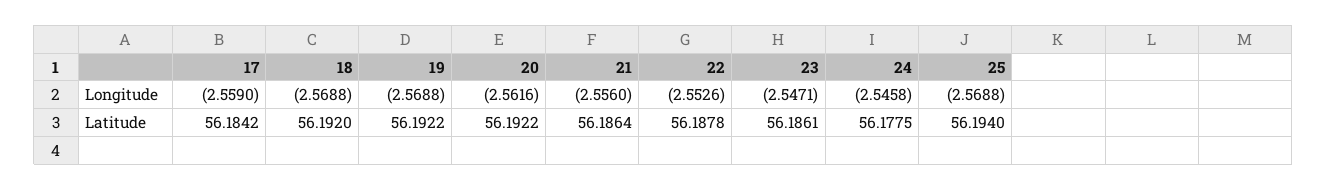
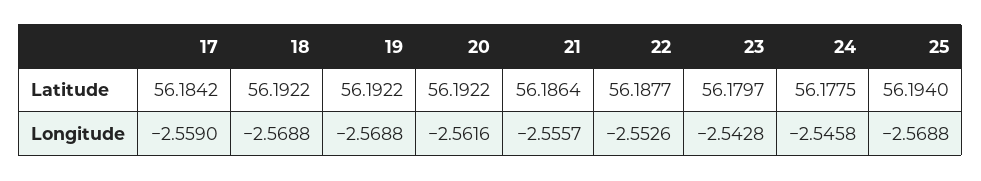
  {
    "17": {
      "Longitude": -2.559,
      "Latitude": 56.1842
    },
    "18": {
      "Longitude": -2.5688,
-     "Latitude": 56.192
+     "Latitude": 56.1922
    },
    "19": {
      "Longitude": -2.5688,
      "Latitude": 56.1922
    },
    "20": {
      "Longitude": -2.5616,
      "Latitude": 56.1922
    },
    "21": {
-     "Longitude": -2.556,
+     "Longitude": -2.5557,
      "Latitude": 56.1864
    },
    "22": {
      "Longitude": -2.5526,
-     "Latitude": 56.1878
+     "Latitude": 56.1877
    },
    "23": {
-     "Longitude": -2.5471,
+     "Longitude": -2.5428,
-     "Latitude": 56.1861
+     "Latitude": 56.1797
    },
    "24": {
      "Longitude": -2.5458,
      "Latitude": 56.1775
    },
    "25": {
      "Longitude": -2.5688,
      "Latitude": 56.194
    }
  }

